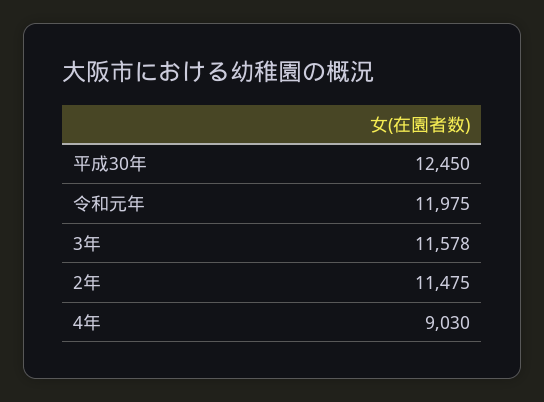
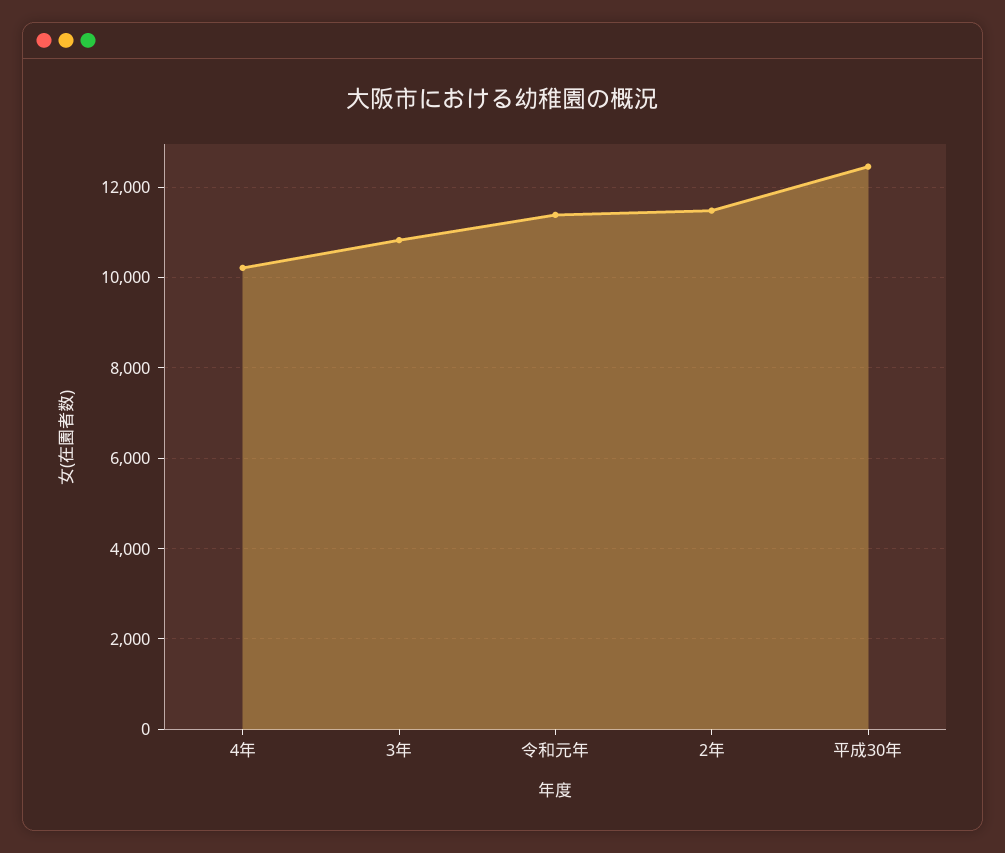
  {
    "平成30年": 12450,
-   "令和元年": 11975,
+   "令和元年": 11400,
-   "3年": 11578,
+   "3年": 10800,
    "2年": 11475,
-   "4年": 9030
+   "4年": 10200
  }

